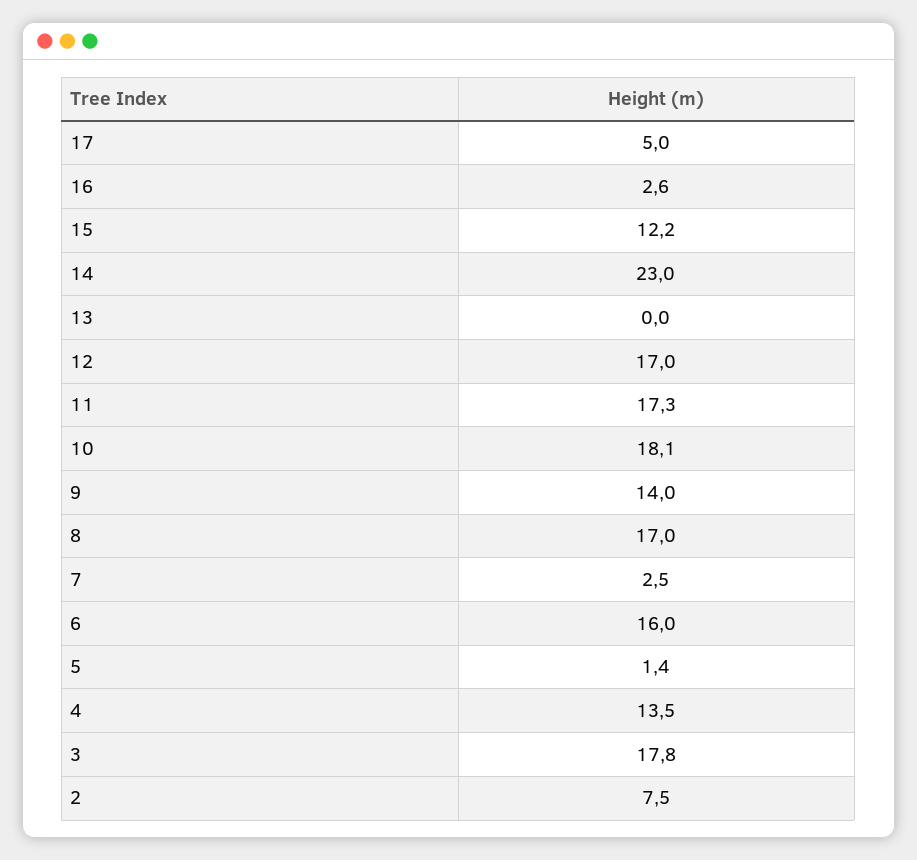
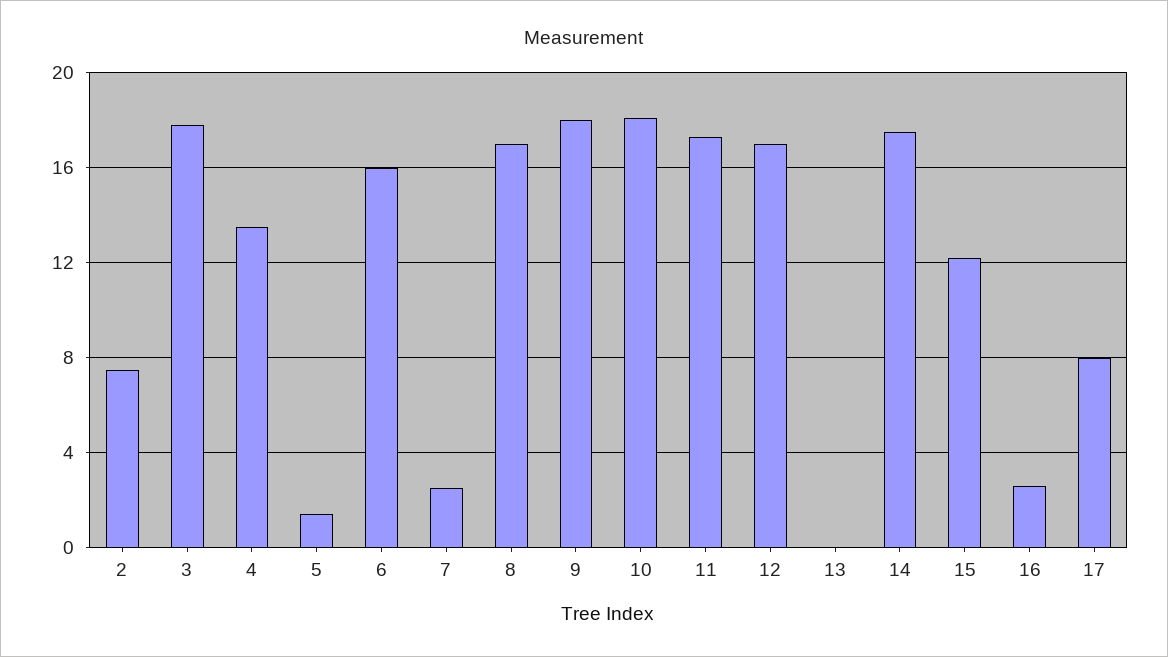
  {
-   "17": 5,
+   "17": 8,
    "16": 2.6,
    "15": 12.2,
-   "14": 23,
+   "14": 17.5,
    "13": 0,
    "12": 17,
    "11": 17.3,
    "10": 18.1,
-   "9": 14,
+   "9": 18,
    "8": 17,
    "7": 2.5,
    "6": 16,
    "5": 1.4,
    "4": 13.5,
    "3": 17.8,
    "2": 7.5
  }

